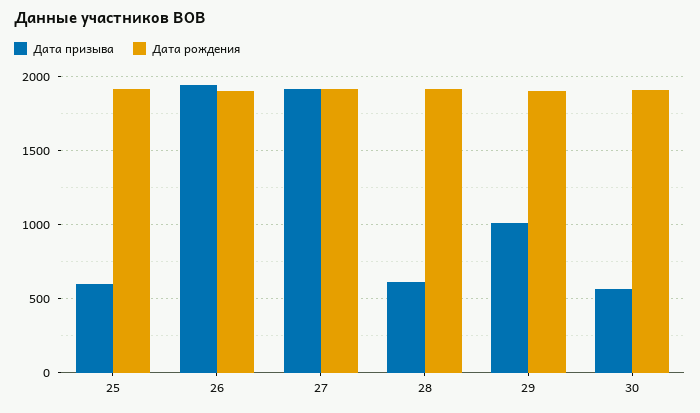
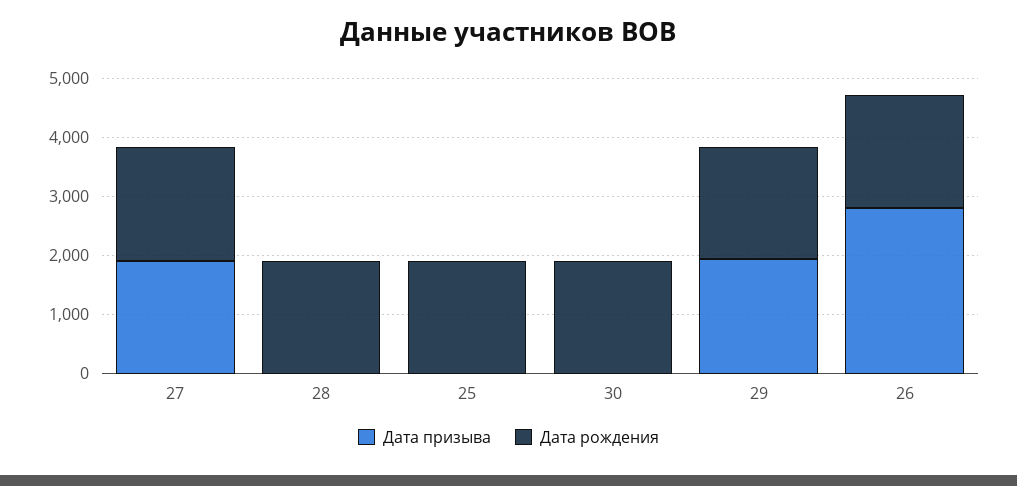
  {
    "Дата призыва": {
-     "25": 600,
+     "25": 0,
-     "26": 1950,
+     "26": 2800,
      "27": 1900,
-     "28": 600,
+     "28": 0,
-     "29": 1000,
+     "29": 2000,
-     "30": 550
+     "30": 0
    },
    "Дата рождения": {
      "25": 1900,
      "26": 1900,
      "27": 1900,
      "28": 1900,
      "29": 1900,
      "30": 1900
    }
  }

